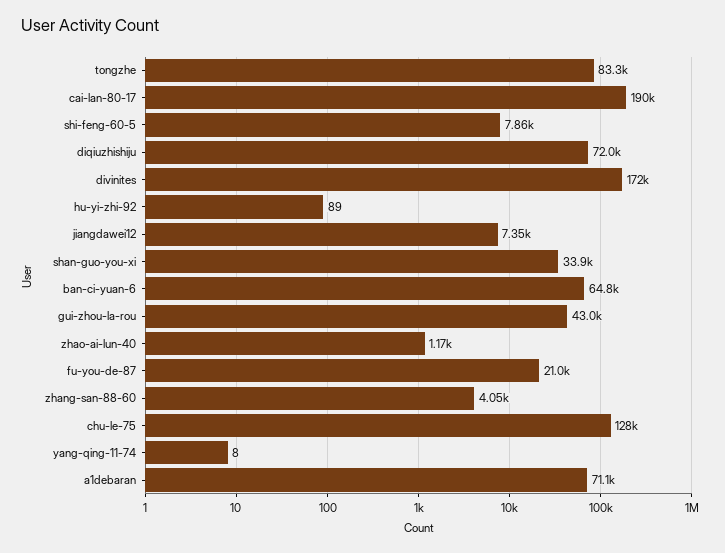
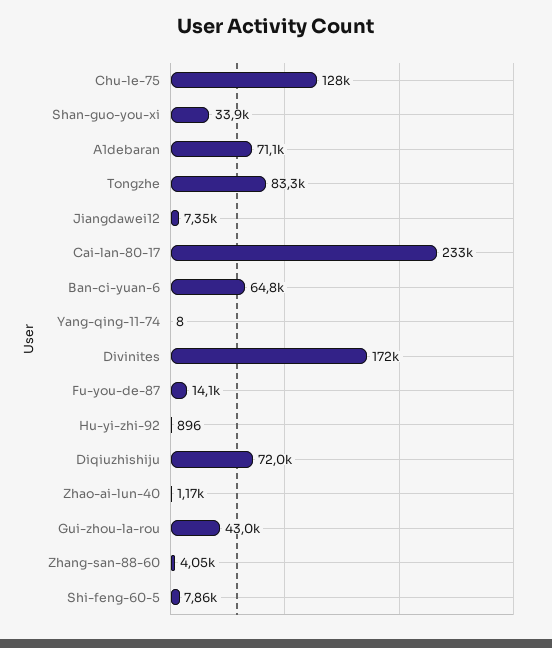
  {
    "tongzhe": 83300,
-   "cai-lan-80-17": 190000,
+   "cai-lan-80-17": 233000,
    "shi-feng-60-5": 7860,
    "diqiuzhishiju": 72000,
    "divinites": 172000,
-   "hu-yi-zhi-92": 89,
+   "hu-yi-zhi-92": 896,
    "jiangdawei12": 7350,
    "shan-guo-you-xi": 33900,
    "ban-ci-yuan-6": 64800,
    "gui-zhou-la-rou": 43000,
    "zhao-ai-lun-40": 1170,
-   "fu-you-de-87": 21000,
+   "fu-you-de-87": 14100,
    "zhang-san-88-60": 4050,
    "chu-le-75": 128000,
    "yang-qing-11-74": 8,
    "a1debaran": 71100
  }

